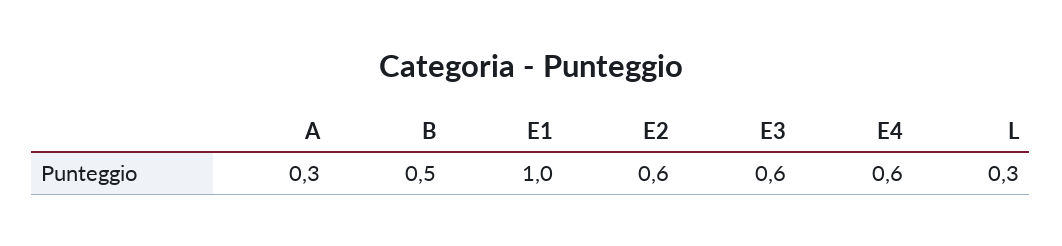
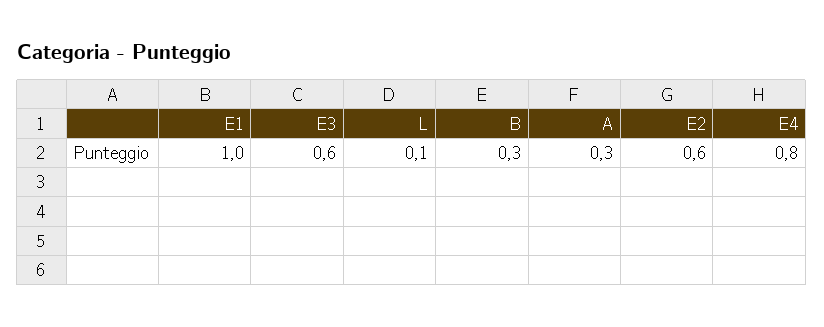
  {
    "A": 0.3,
-   "B": 0.5,
+   "B": 0.3,
    "E1": 1,
    "E2": 0.6,
    "E3": 0.6,
-   "E4": 0.6,
+   "E4": 0.8,
-   "L": 0.3
+   "L": 0.1
  }

